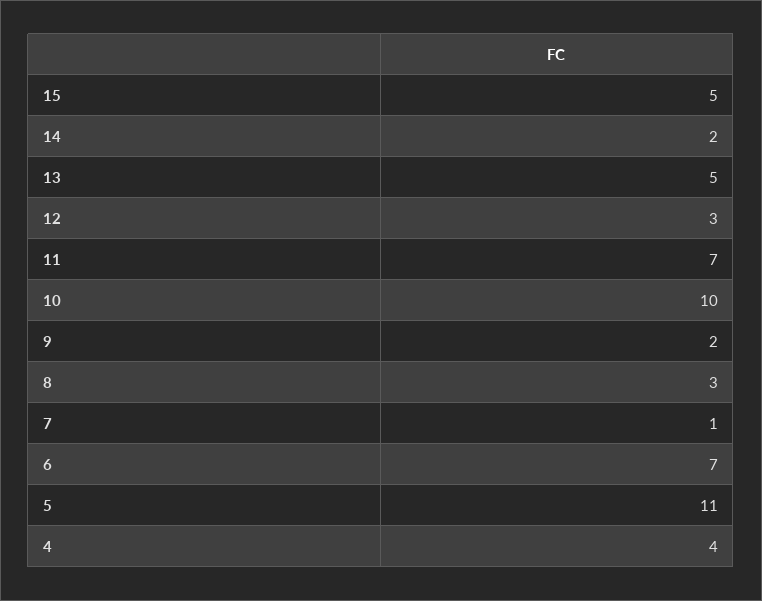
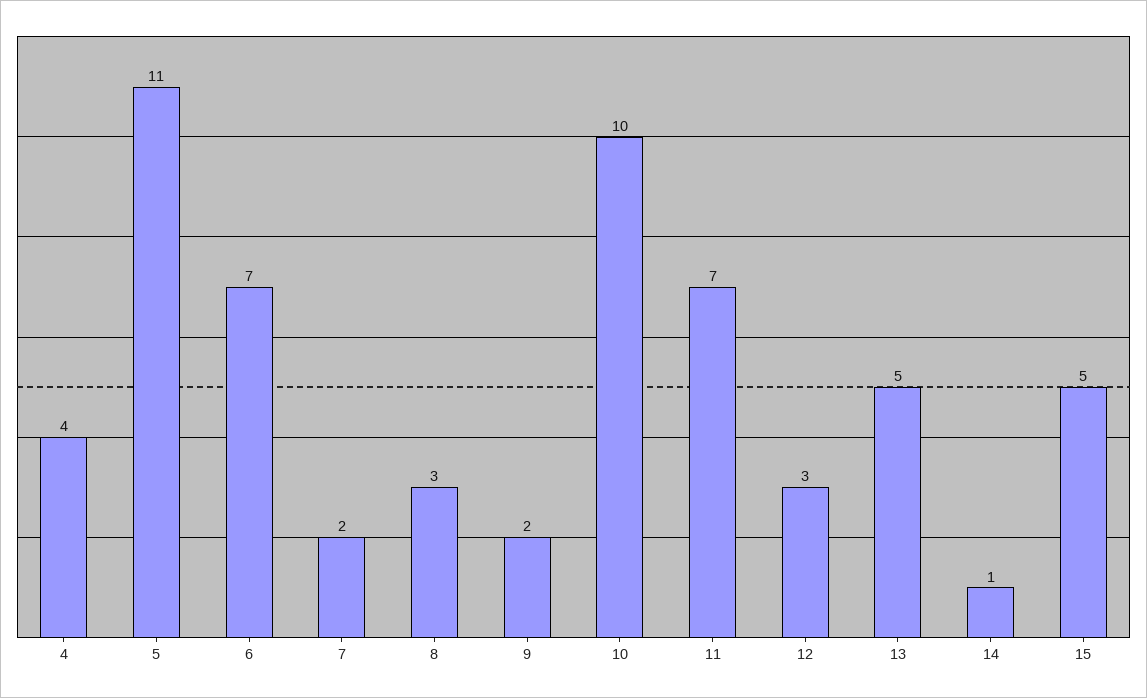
  {
    "15": 5,
-   "14": 2,
+   "14": 1,
    "13": 5,
    "12": 3,
    "11": 7,
    "10": 10,
    "9": 2,
    "8": 3,
-   "7": 1,
+   "7": 2,
    "6": 7,
    "5": 11,
    "4": 4
  }

